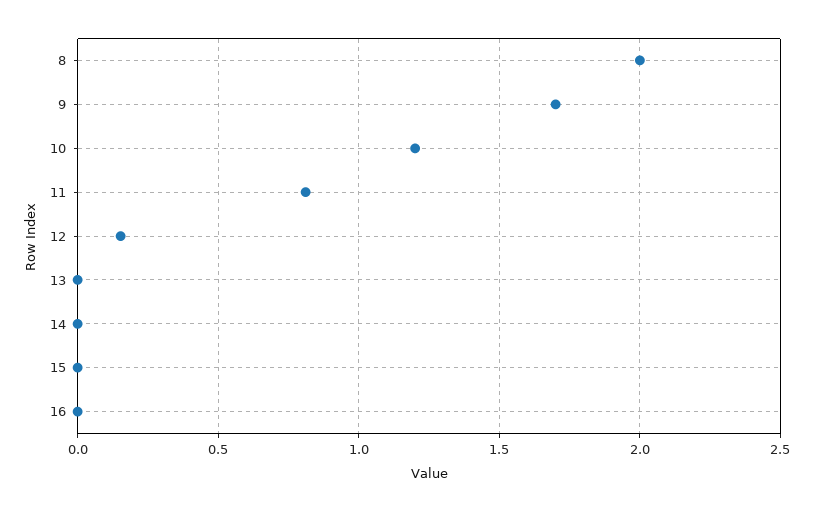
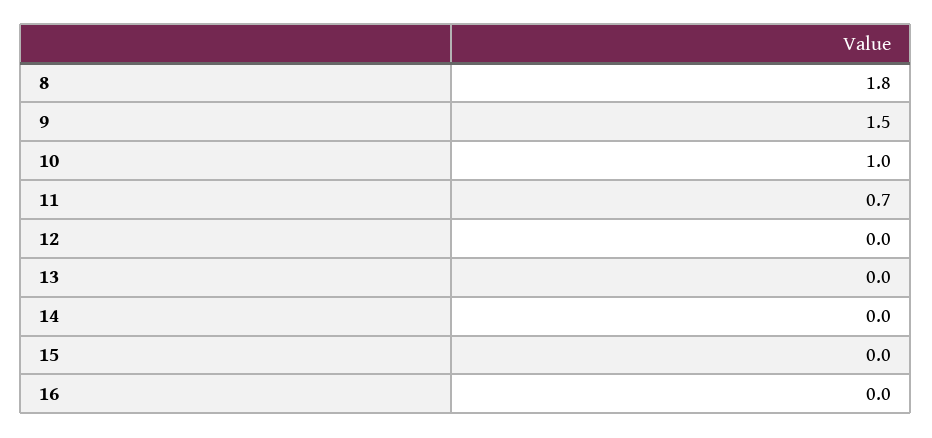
  {
-   "8": 2,
+   "8": 1.8,
-   "9": 1.7,
+   "9": 1.5,
-   "10": 1.2,
+   "10": 1,
-   "11": 0.8,
+   "11": 0.7,
-   "12": 0.15,
+   "12": 0,
    "13": 0,
    "14": 0,
    "15": 0,
    "16": 0
  }

